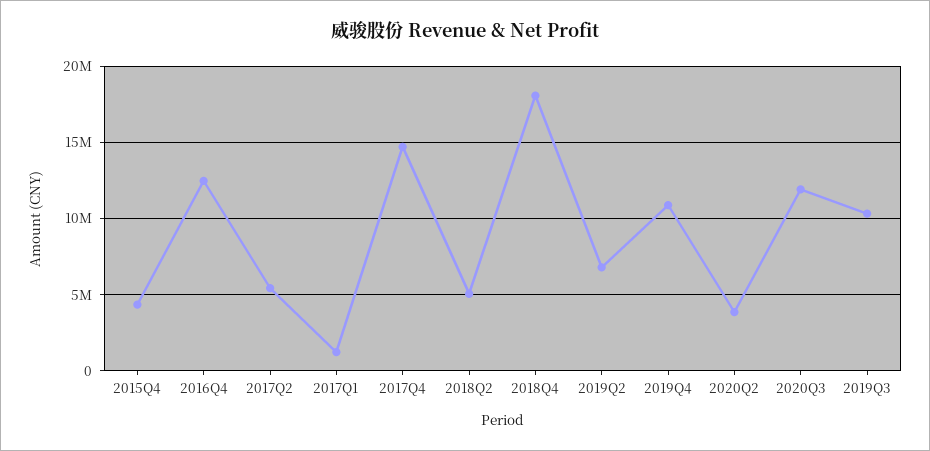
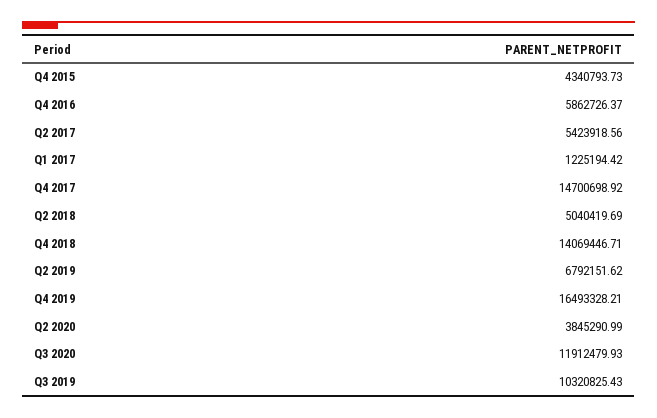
  {
    "2015Q4": 4340793.73,
-   "2016Q4": 12500000,
+   "2016Q4": 5862726.37,
    "2017Q2": 5423918.56,
    "2017Q1": 1225194.42,
    "2017Q4": 14700698.92,
    "2018Q2": 5040419.69,
-   "2018Q4": 18000000,
+   "2018Q4": 14069446.71,
    "2019Q2": 6792151.62,
-   "2019Q4": 11000000,
+   "2019Q4": 16493328.21,
    "2020Q2": 3845290.99,
    "2020Q3": 11912479.93,
    "2019Q3": 10320825.43
  }

